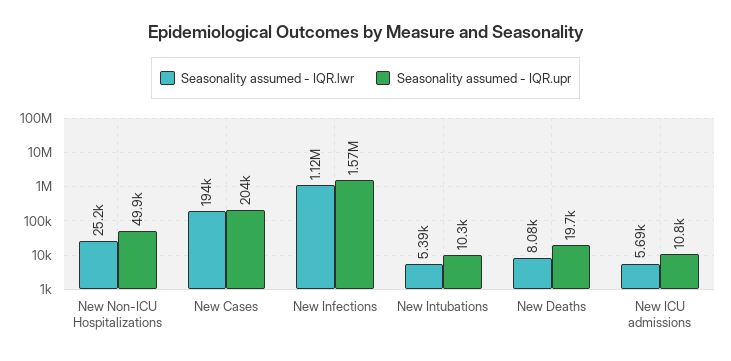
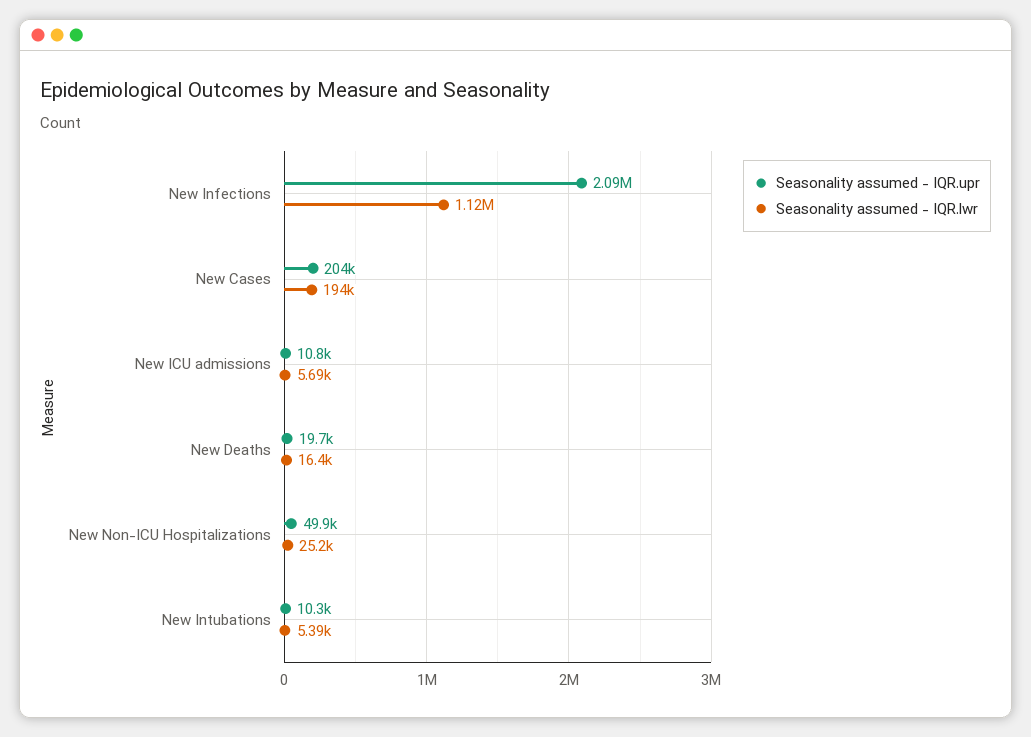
  {
    "Seasonality assumed - IQR.lwr": {
      "New Non-ICU Hospitalizations": 25200,
      "New Cases": 194000,
      "New Infections": 1120000,
      "New Intubations": 5390,
-     "New Deaths": 8080,
+     "New Deaths": 16400,
      "New ICU admissions": 5690
    },
    "Seasonality assumed - IQR.upr": {
      "New Non-ICU Hospitalizations": 49900,
      "New Cases": 204000,
-     "New Infections": 1570000,
+     "New Infections": 2090000,
      "New Intubations": 10300,
      "New Deaths": 19700,
      "New ICU admissions": 10800
    }
  }

